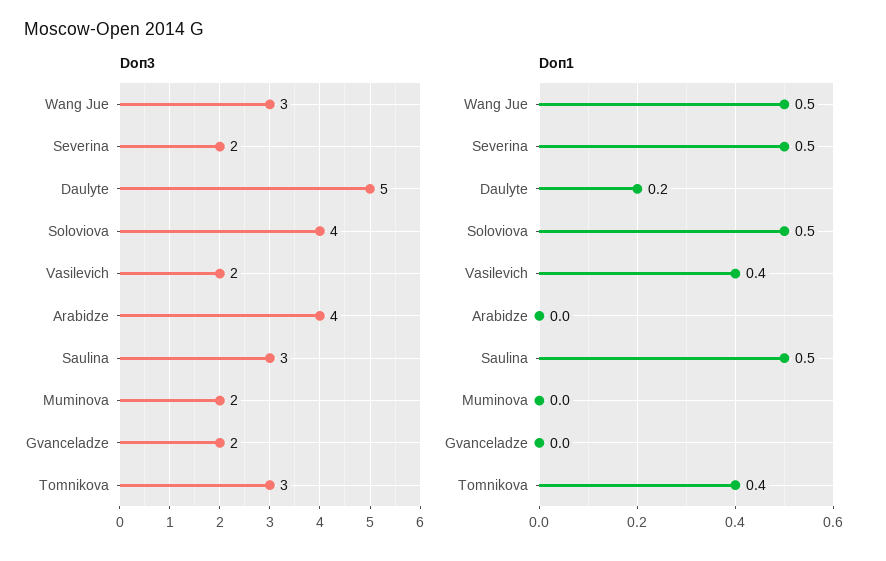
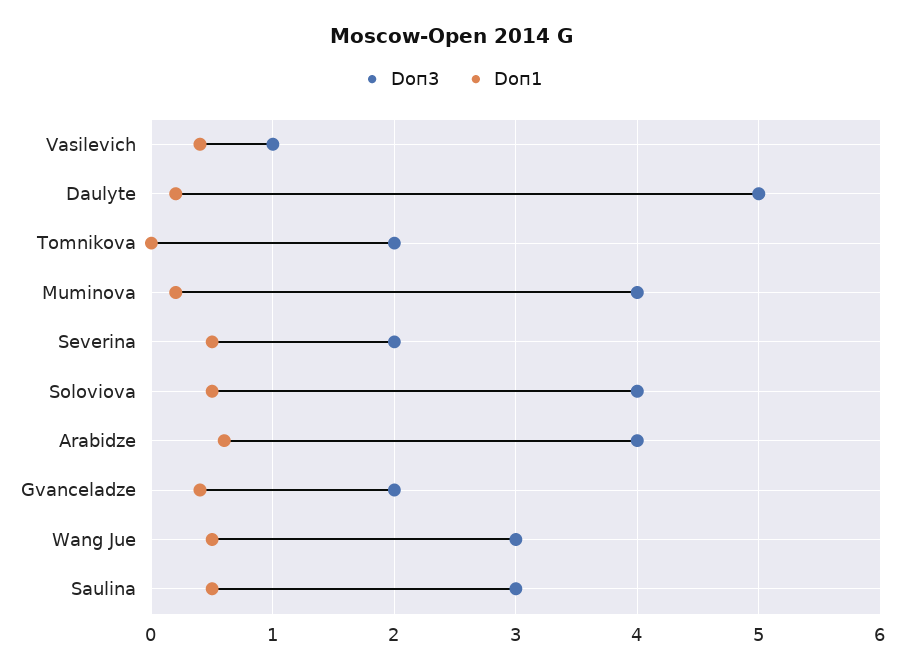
  {
    "Doп3": {
      "Wang Jue": 3,
      "Severina": 2,
      "Daulyte": 5,
      "Soloviova": 4,
-     "Vasilevich": 2,
+     "Vasilevich": 1,
      "Arabidze": 4,
      "Saulina": 3,
-     "Muminova": 2,
+     "Muminova": 4,
      "Gvanceladze": 2,
-     "Tomnikova": 3
+     "Tomnikova": 2
    },
    "Doп1": {
      "Wang Jue": 0.5,
      "Severina": 0.5,
      "Daulyte": 0.2,
      "Soloviova": 0.5,
      "Vasilevich": 0.4,
-     "Arabidze": 0,
+     "Arabidze": 0.6,
      "Saulina": 0.5,
-     "Muminova": 0,
+     "Muminova": 0.2,
-     "Gvanceladze": 0,
+     "Gvanceladze": 0.4,
-     "Tomnikova": 0.4
+     "Tomnikova": 0
    }
  }

